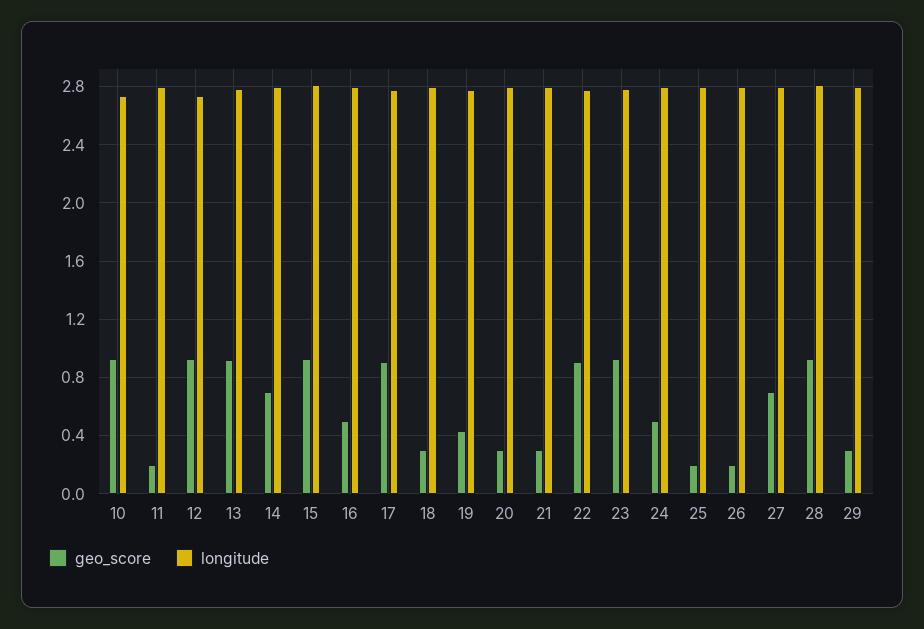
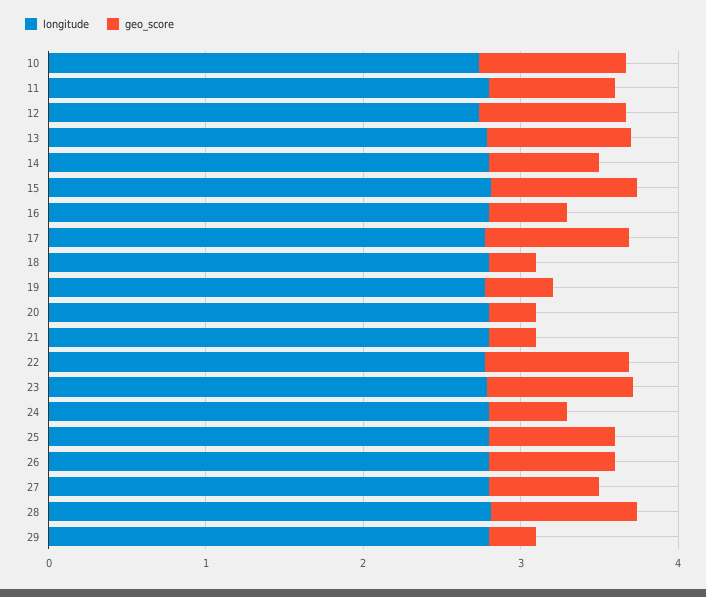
  {
    "geo_score": {
      "10": 0.95,
-     "11": 0.2,
+     "11": 0.8,
      "12": 0.95,
      "13": 0.9,
      "14": 0.7,
      "15": 0.95,
      "16": 0.5,
      "17": 0.9,
      "18": 0.3,
      "19": 0.45,
      "20": 0.3,
      "21": 0.3,
      "22": 0.9,
      "23": 0.95,
      "24": 0.5,
-     "25": 0.2,
+     "25": 0.8,
-     "26": 0.2,
+     "26": 0.8,
      "27": 0.7,
      "28": 0.95,
      "29": 0.3
    },
    "longitude": {
      "10": 2.75,
      "11": 2.8,
      "12": 2.75,
      "13": 2.8,
      "14": 2.8,
      "15": 2.8,
      "16": 2.8,
      "17": 2.75,
      "18": 2.8,
      "19": 2.75,
      "20": 2.8,
      "21": 2.8,
      "22": 2.75,
      "23": 2.8,
      "24": 2.8,
      "25": 2.8,
      "26": 2.8,
      "27": 2.8,
      "28": 2.8,
      "29": 2.8
    }
  }

